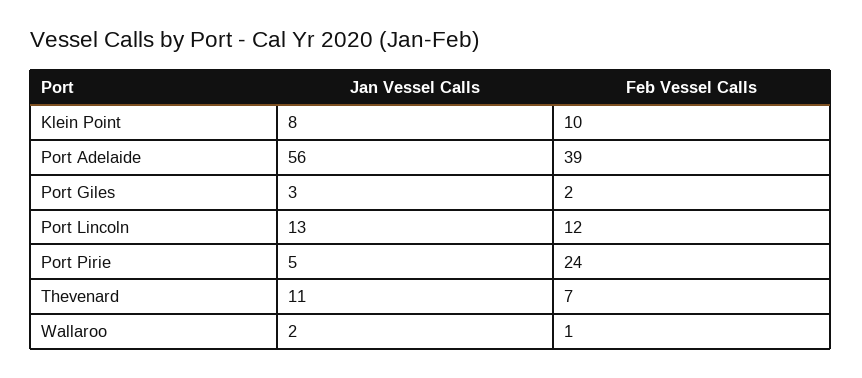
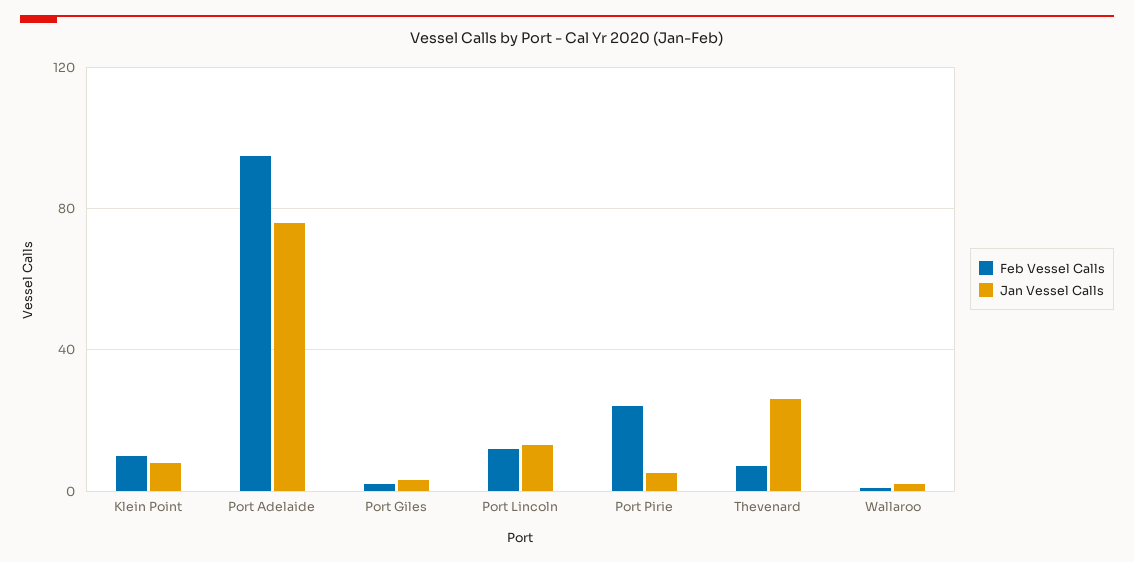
  {
    "Jan Vessel Calls": {
      "Klein Point": 8,
-     "Port Adelaide": 56,
+     "Port Adelaide": 75,
      "Port Giles": 3,
      "Port Lincoln": 13,
      "Port Pirie": 5,
-     "Thevenard": 11,
+     "Thevenard": 25,
      "Wallaroo": 2
    },
    "Feb Vessel Calls": {
      "Klein Point": 10,
-     "Port Adelaide": 39,
+     "Port Adelaide": 95,
      "Port Giles": 2,
      "Port Lincoln": 12,
      "Port Pirie": 24,
      "Thevenard": 7,
      "Wallaroo": 1
    }
  }

